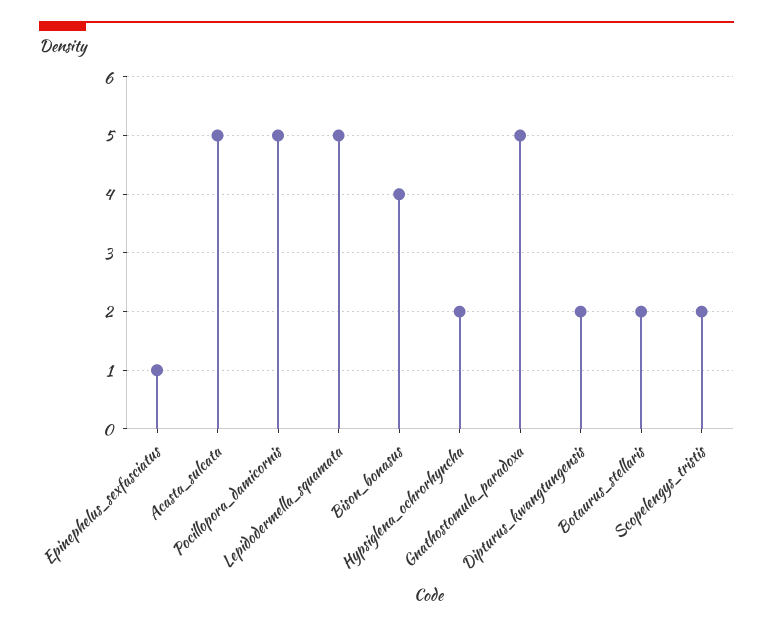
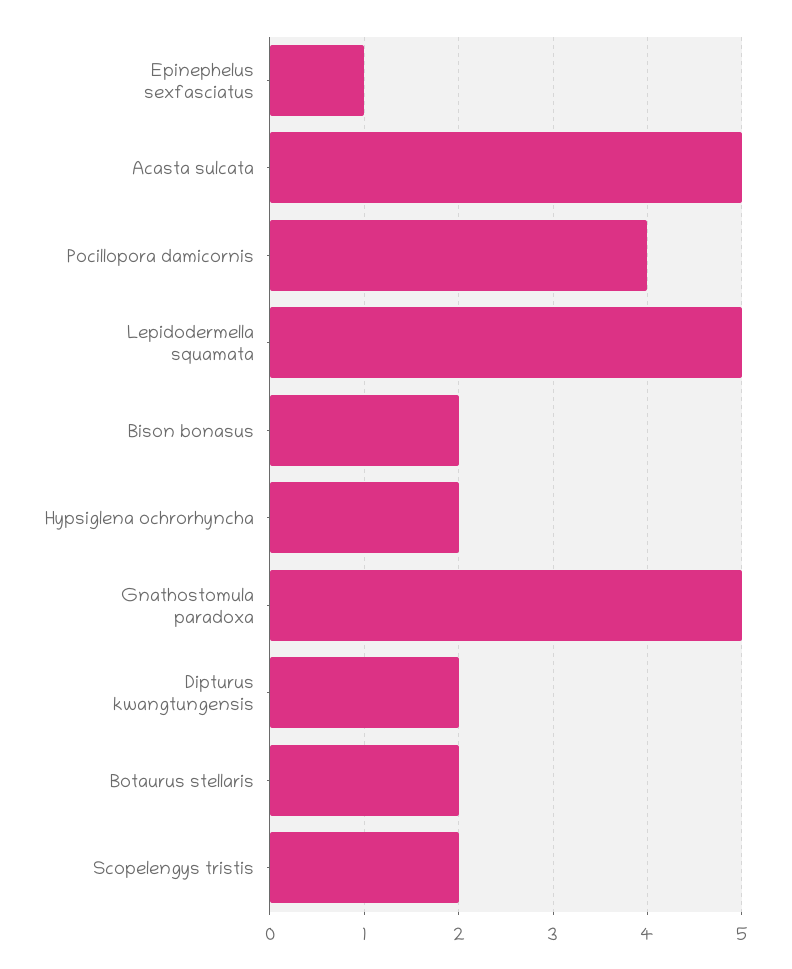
  {
    "Epinephelus_sexfasciatus": 1,
    "Acasta_sulcata": 5,
-   "Pocillopora_damicornis": 5,
+   "Pocillopora_damicornis": 4,
    "Lepidodermella_squamata": 5,
-   "Bison_bonasus": 4,
+   "Bison_bonasus": 2,
    "Hypsiglena_ochrorhyncha": 2,
    "Gnathostomula_paradoxa": 5,
    "Dipturus_kwangtungensis": 2,
    "Botaurus_stellaris": 2,
    "Scopelengys_tristis": 2
  }

